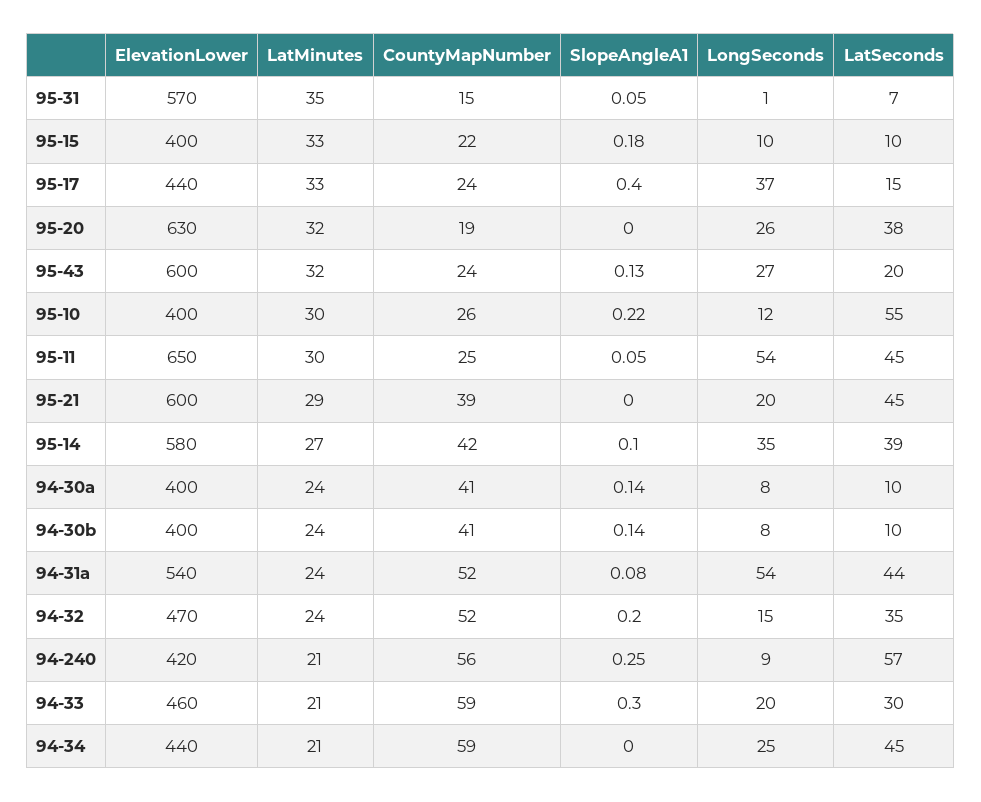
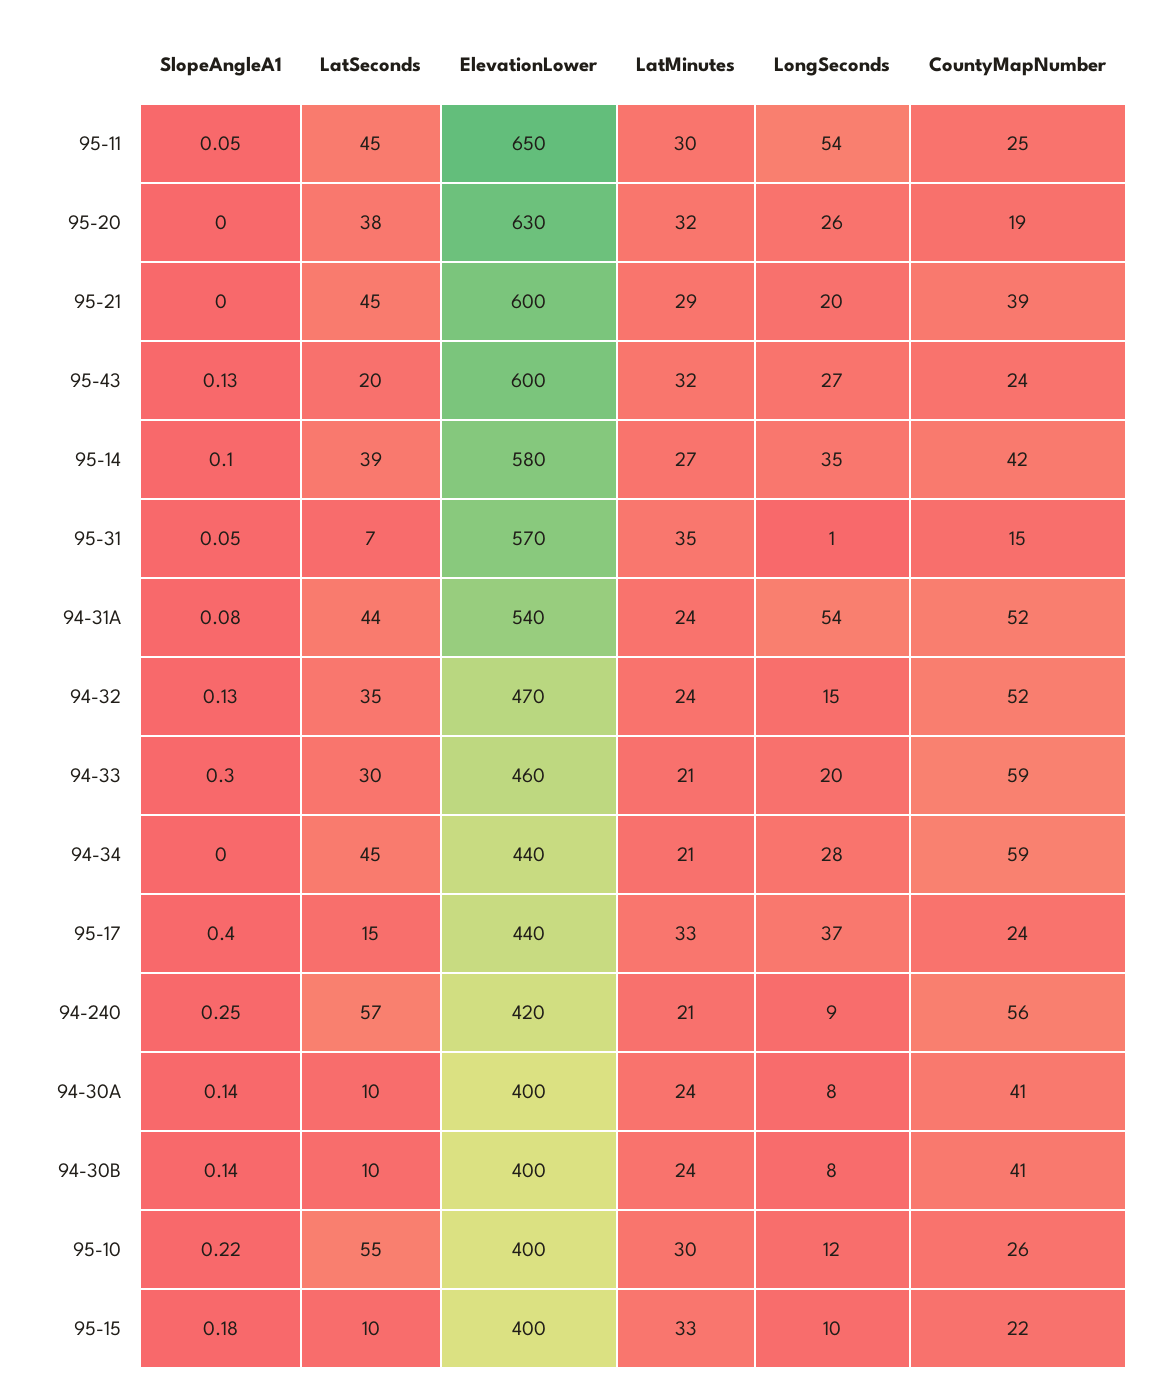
  {
    "ElevationLower": {
      "95-31": 570,
      "95-15": 400,
      "95-17": 440,
      "95-20": 630,
      "95-43": 600,
      "95-10": 400,
      "95-11": 650,
      "95-21": 600,
      "95-14": 580,
      "94-30a": 400,
      "94-30b": 400,
      "94-31a": 540,
      "94-32": 470,
      "94-240": 420,
      "94-33": 460,
      "94-34": 440
    },
    "LatMinutes": {
      "95-31": 35,
      "95-15": 33,
      "95-17": 33,
      "95-20": 32,
      "95-43": 32,
      "95-10": 30,
      "95-11": 30,
      "95-21": 29,
      "95-14": 27,
      "94-30a": 24,
      "94-30b": 24,
      "94-31a": 24,
      "94-32": 24,
      "94-240": 21,
      "94-33": 21,
      "94-34": 21
    },
    "CountyMapNumber": {
      "95-31": 15,
      "95-15": 22,
      "95-17": 24,
      "95-20": 19,
      "95-43": 24,
      "95-10": 26,
      "95-11": 25,
      "95-21": 39,
      "95-14": 42,
      "94-30a": 41,
      "94-30b": 41,
      "94-31a": 52,
      "94-32": 52,
      "94-240": 56,
      "94-33": 59,
      "94-34": 59
    },
    "SlopeAngleA1": {
      "95-31": 0.05,
      "95-15": 0.18,
      "95-17": 0.4,
      "95-20": 0,
      "95-43": 0.13,
      "95-10": 0.22,
      "95-11": 0.05,
      "95-21": 0,
      "95-14": 0.1,
      "94-30a": 0.14,
      "94-30b": 0.14,
      "94-31a": 0.08,
-     "94-32": 0.2,
+     "94-32": 0.13,
      "94-240": 0.25,
      "94-33": 0.3,
      "94-34": 0
    },
    "LongSeconds": {
      "95-31": 1,
      "95-15": 10,
      "95-17": 37,
      "95-20": 26,
      "95-43": 27,
      "95-10": 12,
      "95-11": 54,
      "95-21": 20,
      "95-14": 35,
      "94-30a": 8,
      "94-30b": 8,
      "94-31a": 54,
      "94-32": 15,
      "94-240": 9,
      "94-33": 20,
-     "94-34": 25
+     "94-34": 28
    },
    "LatSeconds": {
      "95-31": 7,
      "95-15": 10,
      "95-17": 15,
      "95-20": 38,
      "95-43": 20,
      "95-10": 55,
      "95-11": 45,
      "95-21": 45,
      "95-14": 39,
      "94-30a": 10,
      "94-30b": 10,
      "94-31a": 44,
      "94-32": 35,
      "94-240": 57,
      "94-33": 30,
      "94-34": 45
    }
  }

